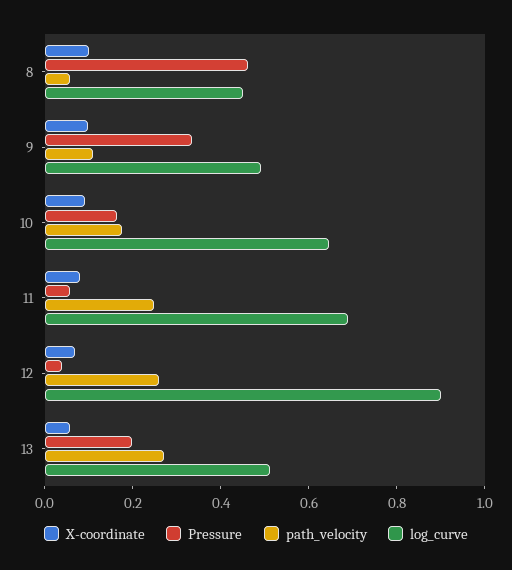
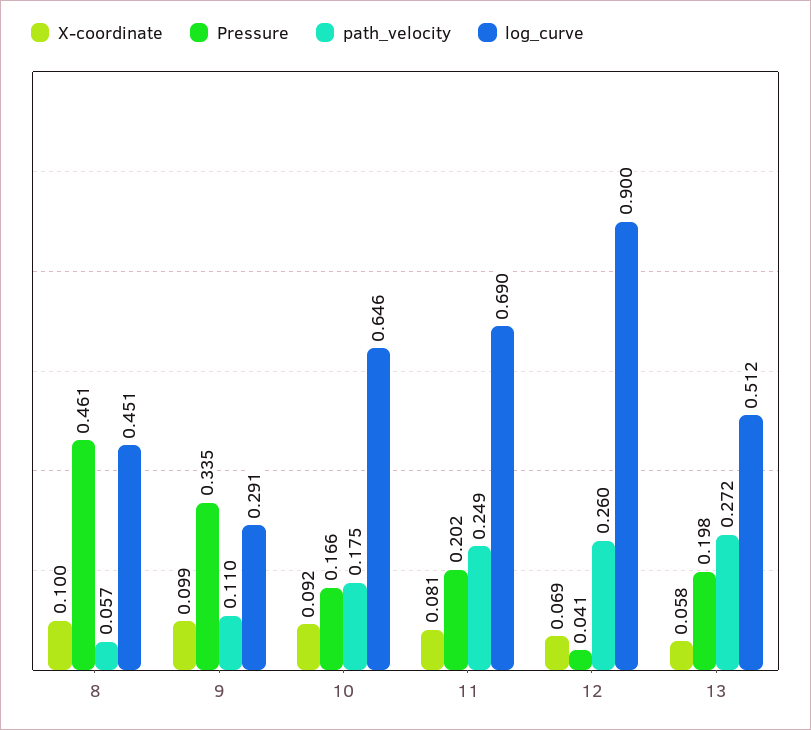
  {
    "X-coordinate": {
      "8": 0.1,
      "9": 0.099,
      "10": 0.092,
      "11": 0.081,
      "12": 0.069,
      "13": 0.058
    },
    "Pressure": {
      "8": 0.461,
      "9": 0.335,
      "10": 0.166,
-     "11": 0.05,
+     "11": 0.202,
      "12": 0.041,
      "13": 0.198
    },
    "path_velocity": {
      "8": 0.057,
      "9": 0.11,
      "10": 0.175,
      "11": 0.249,
      "12": 0.26,
      "13": 0.272
    },
    "log_curve": {
      "8": 0.451,
-     "9": 0.5,
+     "9": 0.291,
      "10": 0.646,
      "11": 0.69,
      "12": 0.9,
      "13": 0.512
    }
  }

